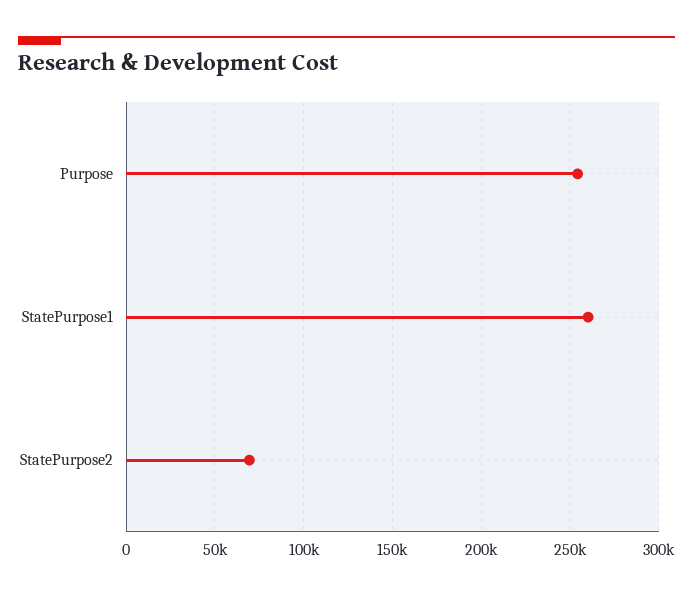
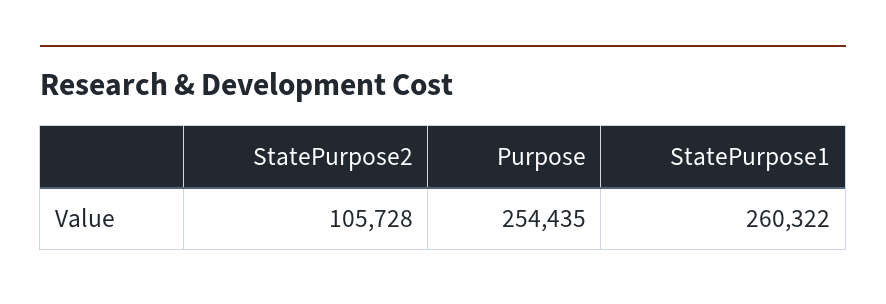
  {
    "Purpose": 254435,
    "StatePurpose1": 260322,
-   "StatePurpose2": 70000
+   "StatePurpose2": 105728
  }

